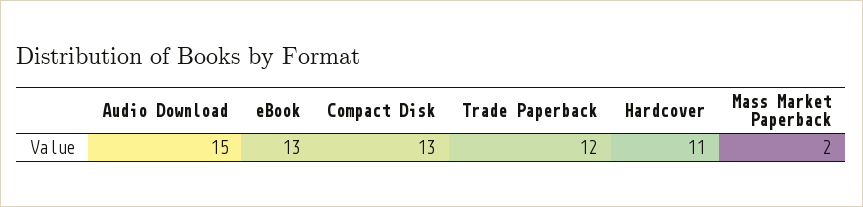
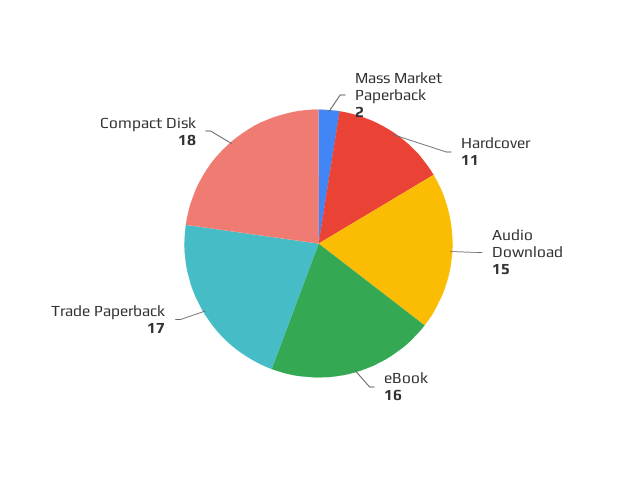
  {
    "Audio Download": 15,
-   "eBook": 13,
+   "eBook": 16,
-   "Compact Disk": 13,
+   "Compact Disk": 18,
-   "Trade Paperback": 12,
+   "Trade Paperback": 17,
    "Hardcover": 11,
    "Mass Market Paperback": 2
  }

